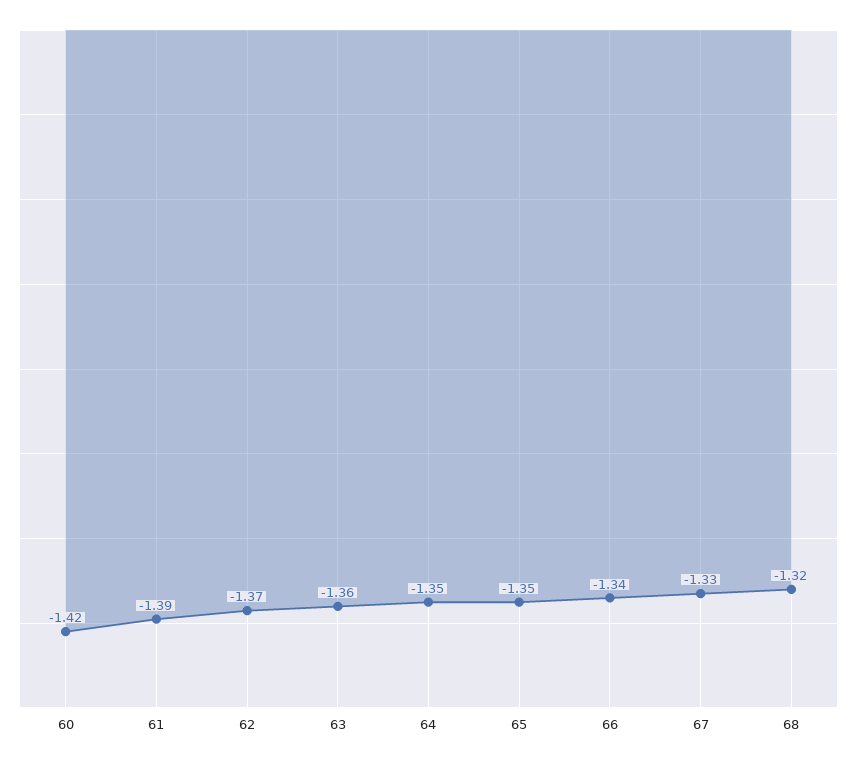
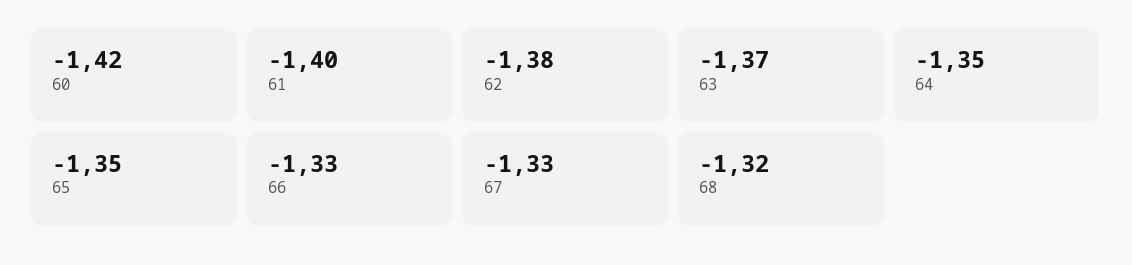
  {
    "60": -1.42,
-   "61": -1.39,
+   "61": -1.4,
-   "62": -1.37,
+   "62": -1.38,
-   "63": -1.36,
+   "63": -1.37,
    "64": -1.35,
    "65": -1.35,
-   "66": -1.34,
+   "66": -1.33,
    "67": -1.33,
    "68": -1.32
  }

